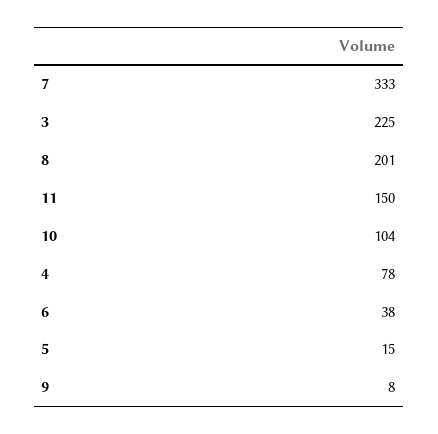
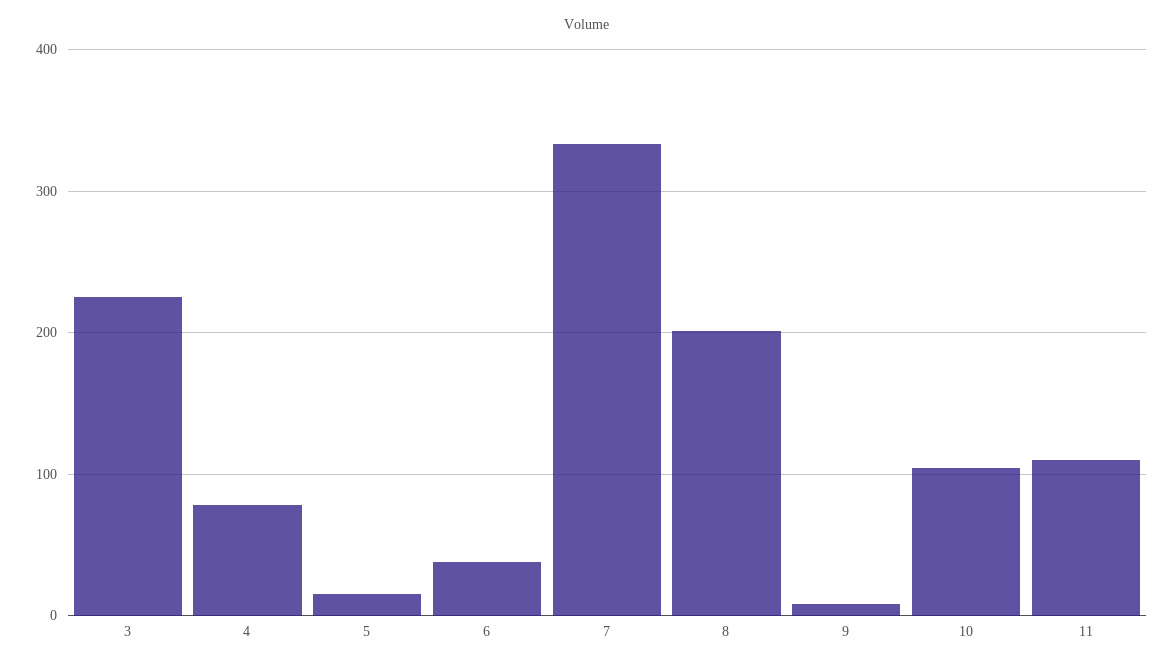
  {
    "7": 333,
    "3": 225,
    "8": 201,
-   "11": 150,
+   "11": 110,
    "10": 104,
    "4": 78,
    "6": 38,
    "5": 15,
    "9": 8
  }

